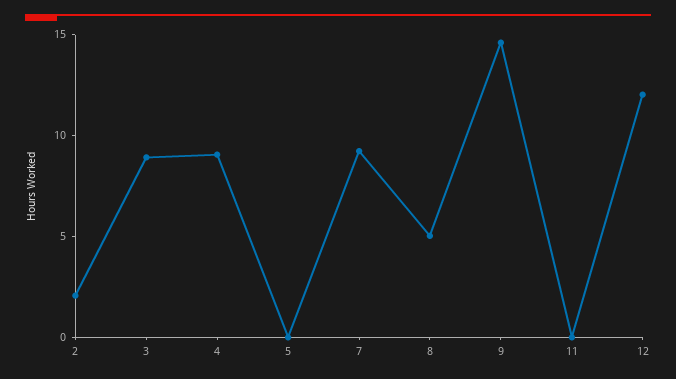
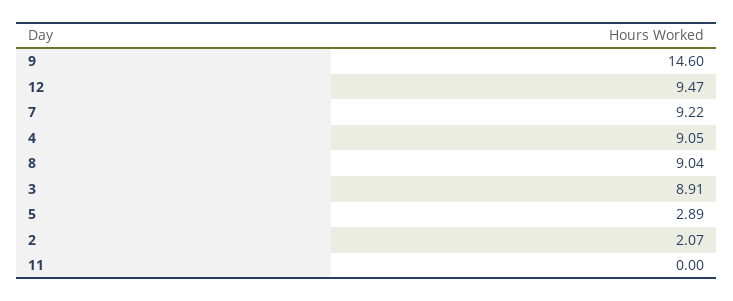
  {
    "2": 2.07,
    "3": 8.91,
    "4": 9.05,
-   "5": 0,
+   "5": 2.89,
    "7": 9.22,
-   "8": 5,
+   "8": 9.04,
    "9": 14.6,
    "11": 0,
-   "12": 12
+   "12": 9.47
  }

